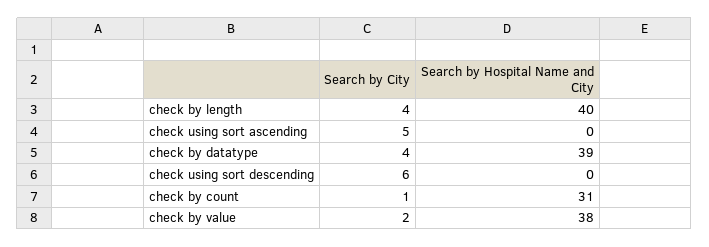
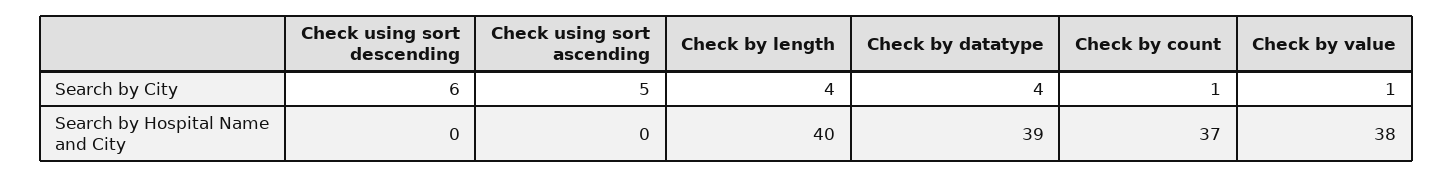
  {
    "Search by City": {
      "check by length": 4,
      "check using sort ascending": 5,
      "check by datatype": 4,
      "check using sort descending": 6,
      "check by count": 1,
-     "check by value": 2
+     "check by value": 1
    },
    "Search by Hospital Name and City": {
      "check by length": 40,
      "check using sort ascending": 0,
      "check by datatype": 39,
      "check using sort descending": 0,
-     "check by count": 31,
+     "check by count": 37,
      "check by value": 38
    }
  }

